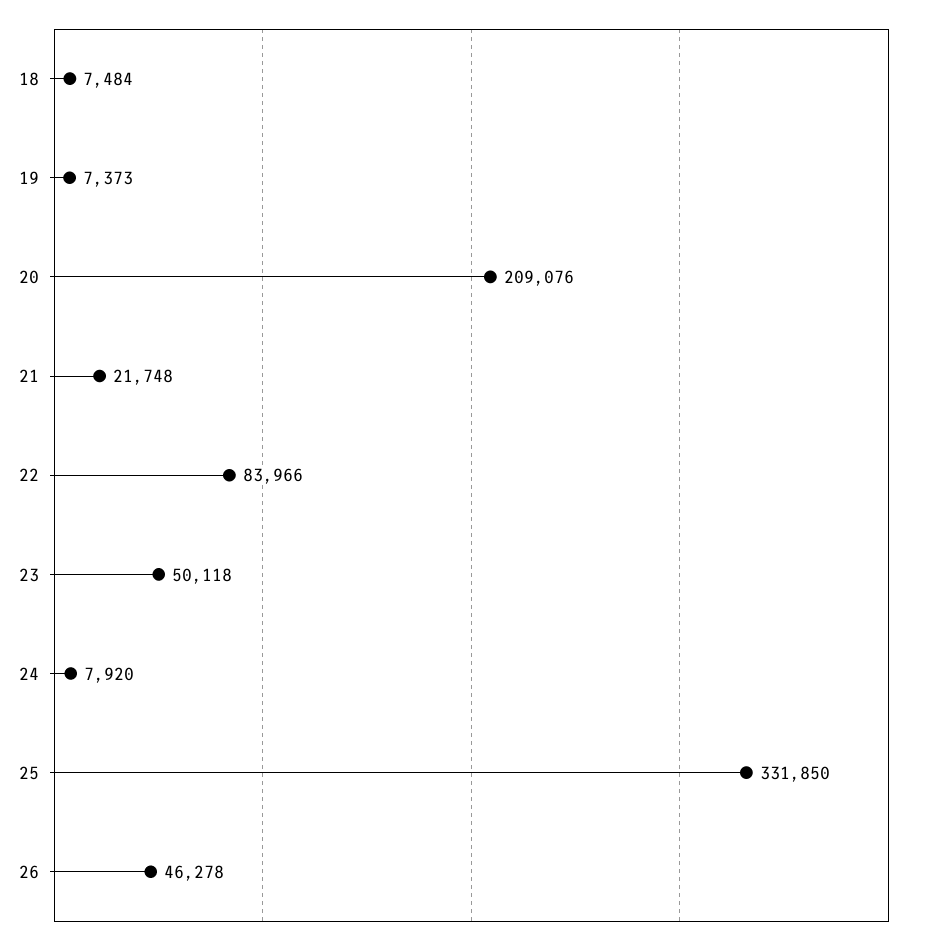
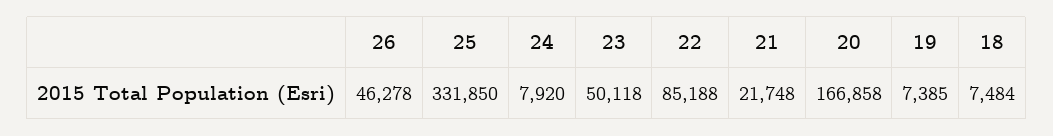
  {
    "18": 7484,
-   "19": 7373,
+   "19": 7385,
-   "20": 209076,
+   "20": 166858,
    "21": 21748,
-   "22": 83966,
+   "22": 85188,
    "23": 50118,
    "24": 7920,
    "25": 331850,
    "26": 46278
  }

